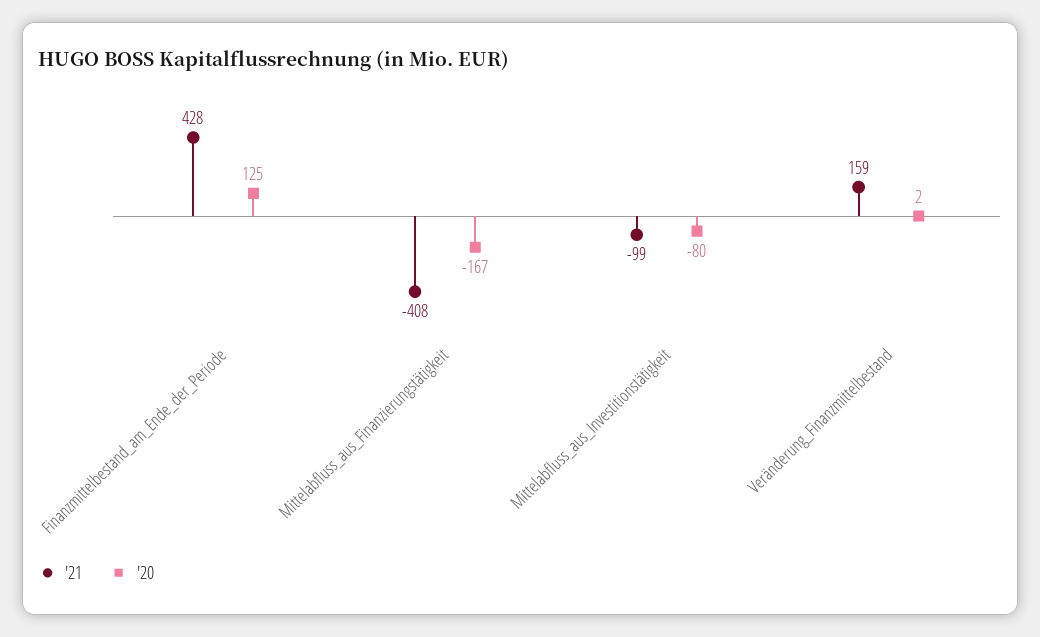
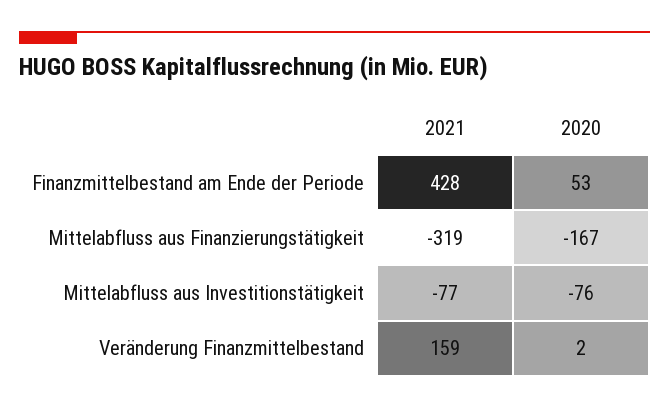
  {
    "'21": {
      "Finanzmittelbestand_am_Ende_der_Periode": 428,
-     "Mittelabfluss_aus_Finanzierungstätigkeit": -408,
+     "Mittelabfluss_aus_Finanzierungstätigkeit": -319,
-     "Mittelabfluss_aus_Investitionstätigkeit": -99,
+     "Mittelabfluss_aus_Investitionstätigkeit": -77,
      "Veränderung_Finanzmittelbestand": 159
    },
    "'20": {
-     "Finanzmittelbestand_am_Ende_der_Periode": 125,
+     "Finanzmittelbestand_am_Ende_der_Periode": 53,
      "Mittelabfluss_aus_Finanzierungstätigkeit": -167,
-     "Mittelabfluss_aus_Investitionstätigkeit": -80,
+     "Mittelabfluss_aus_Investitionstätigkeit": -76,
      "Veränderung_Finanzmittelbestand": 2
    }
  }

